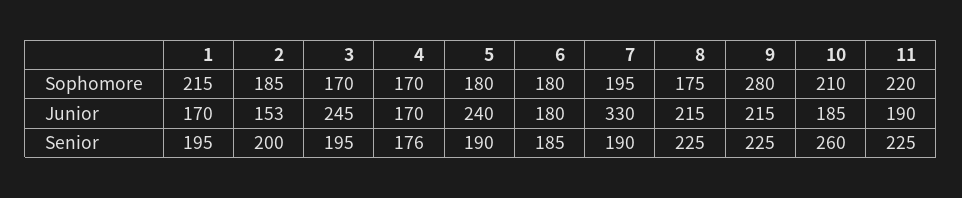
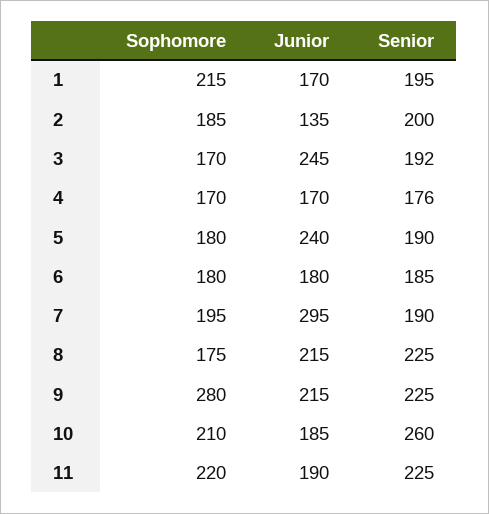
  {
    "1": {
      "Sophomore": 215,
      "Junior": 170,
      "Senior": 195
    },
    "2": {
      "Sophomore": 185,
-     "Junior": 153,
+     "Junior": 135,
      "Senior": 200
    },
    "3": {
      "Sophomore": 170,
      "Junior": 245,
-     "Senior": 195
+     "Senior": 192
    },
    "4": {
      "Sophomore": 170,
      "Junior": 170,
      "Senior": 176
    },
    "5": {
      "Sophomore": 180,
      "Junior": 240,
      "Senior": 190
    },
    "6": {
      "Sophomore": 180,
      "Junior": 180,
      "Senior": 185
    },
    "7": {
      "Sophomore": 195,
-     "Junior": 330,
+     "Junior": 295,
      "Senior": 190
    },
    "8": {
      "Sophomore": 175,
      "Junior": 215,
      "Senior": 225
    },
    "9": {
      "Sophomore": 280,
      "Junior": 215,
      "Senior": 225
    },
    "10": {
      "Sophomore": 210,
      "Junior": 185,
      "Senior": 260
    },
    "11": {
      "Sophomore": 220,
      "Junior": 190,
      "Senior": 225
    }
  }

